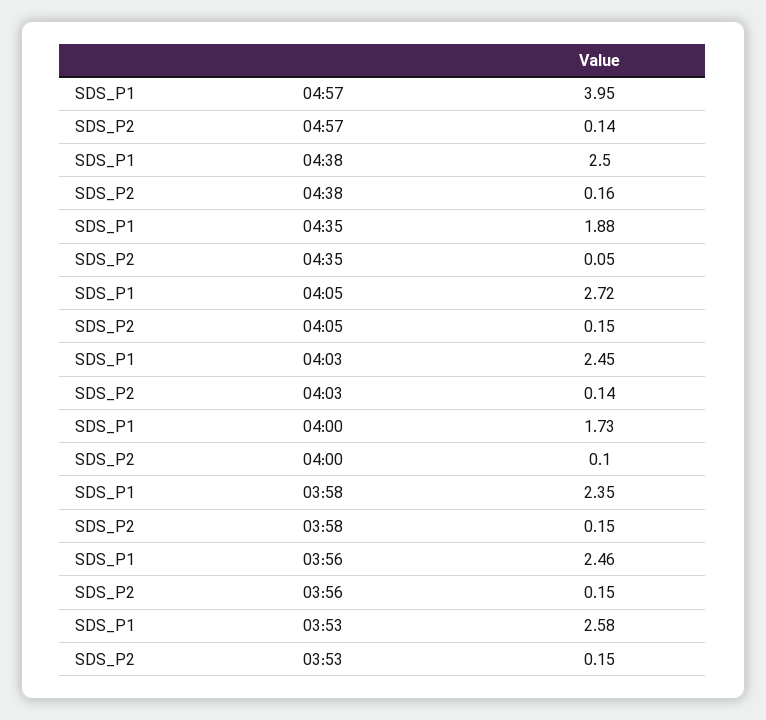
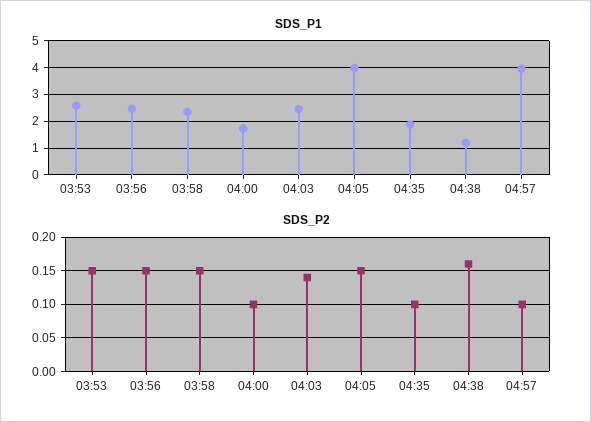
  {
    "SDS_P1": {
      "04:57": 3.95,
-     "04:38": 2.5,
+     "04:38": 1.25,
      "04:35": 1.88,
-     "04:05": 2.72,
+     "04:05": 4,
      "04:03": 2.45,
      "04:00": 1.73,
      "03:58": 2.35,
      "03:56": 2.46,
      "03:53": 2.58
    },
    "SDS_P2": {
-     "04:57": 0.14,
+     "04:57": 0.1,
      "04:38": 0.16,
-     "04:35": 0.05,
+     "04:35": 0.1,
      "04:05": 0.15,
      "04:03": 0.14,
      "04:00": 0.1,
      "03:58": 0.15,
      "03:56": 0.15,
      "03:53": 0.15
    }
  }

